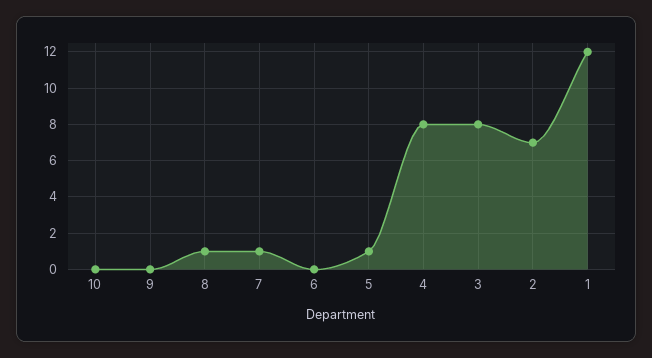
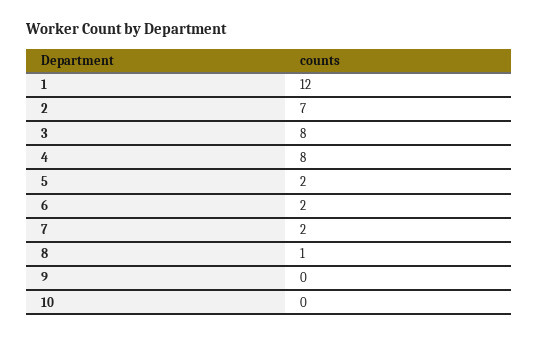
  {
    "10": 0,
    "9": 0,
    "8": 1,
-   "7": 1,
+   "7": 2,
-   "6": 0,
+   "6": 2,
-   "5": 1,
+   "5": 2,
    "4": 8,
    "3": 8,
    "2": 7,
    "1": 12
  }

